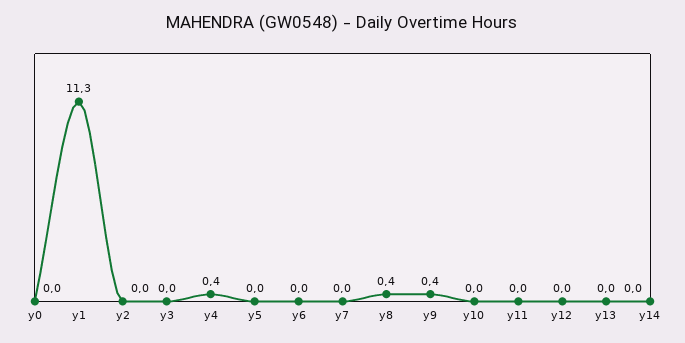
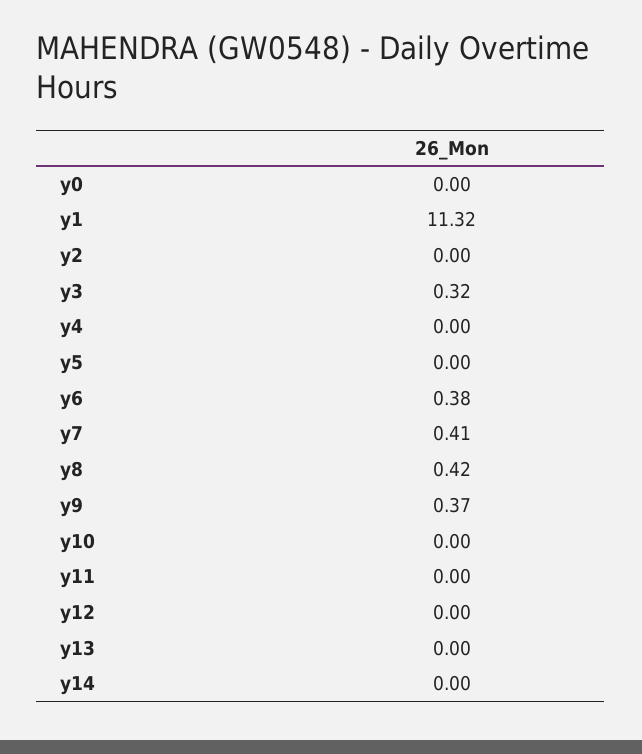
  {
    "y0": 0,
    "y1": 11.32,
    "y2": 0,
-   "y3": 0,
+   "y3": 0.32,
-   "y4": 0.4,
+   "y4": 0,
    "y5": 0,
-   "y6": 0,
+   "y6": 0.38,
-   "y7": 0,
+   "y7": 0.41,
    "y8": 0.42,
    "y9": 0.37,
    "y10": 0,
    "y11": 0,
    "y12": 0,
    "y13": 0,
    "y14": 0
  }

